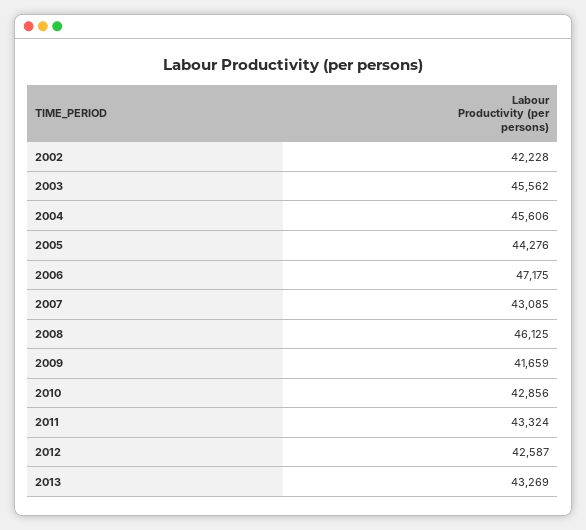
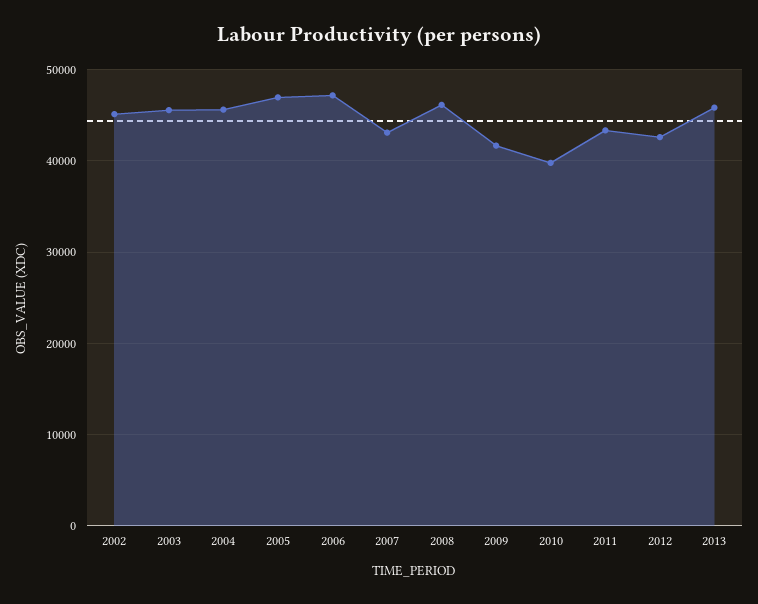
  {
-   "2002": 42228,
+   "2002": 45000,
    "2003": 45562,
    "2004": 45606,
-   "2005": 44276,
+   "2005": 47000,
    "2006": 47175,
    "2007": 43085,
    "2008": 46125,
    "2009": 41659,
-   "2010": 42856,
+   "2010": 40000,
    "2011": 43324,
    "2012": 42587,
-   "2013": 43269
+   "2013": 46000
  }

